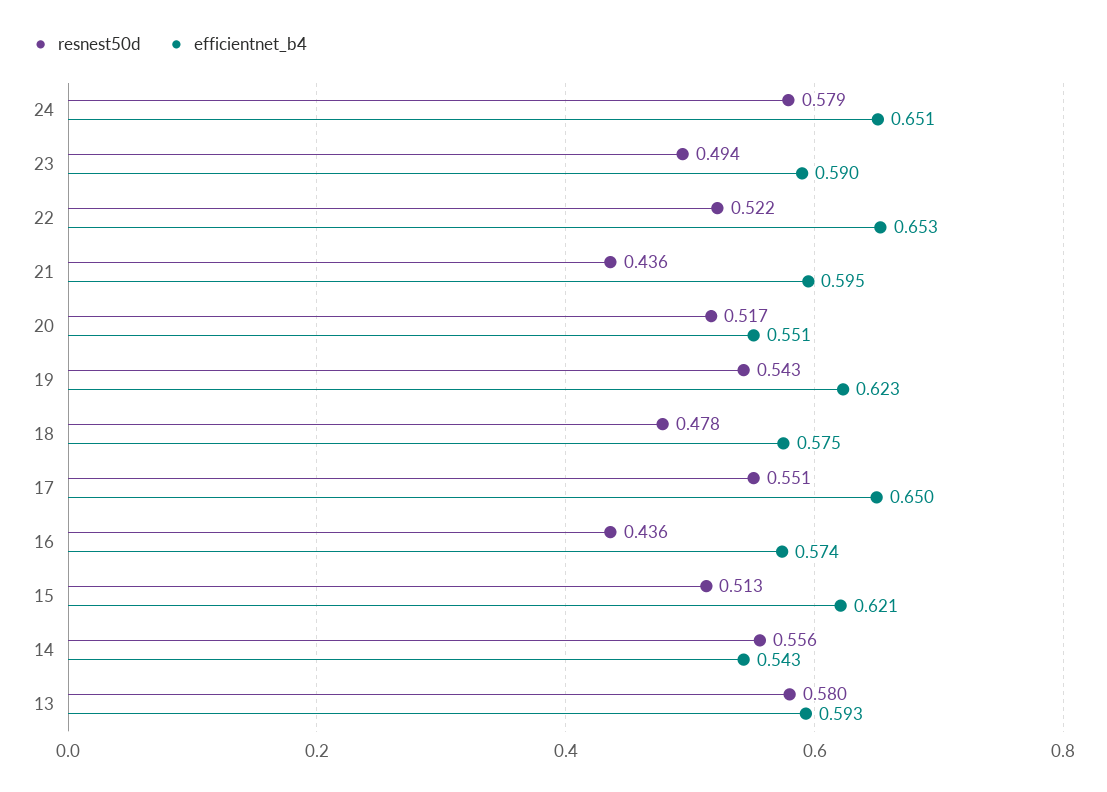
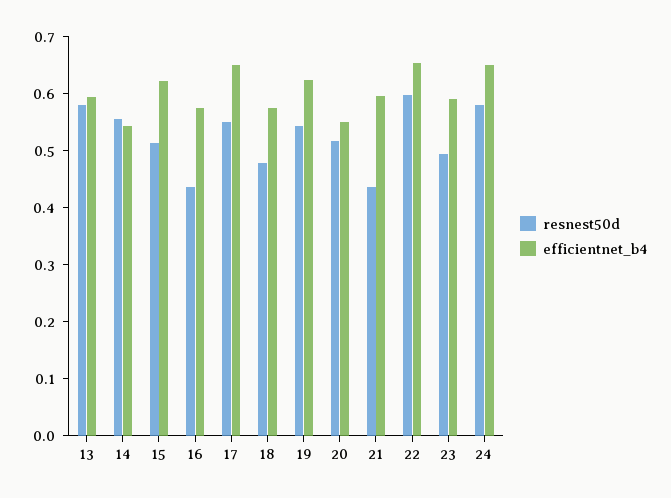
  {
    "resnest50d": {
      "24": 0.579,
      "23": 0.494,
-     "22": 0.522,
+     "22": 0.6,
      "21": 0.436,
      "20": 0.517,
      "19": 0.543,
      "18": 0.478,
      "17": 0.551,
      "16": 0.436,
      "15": 0.513,
      "14": 0.556,
      "13": 0.58
    },
    "efficientnet_b4": {
      "24": 0.651,
      "23": 0.59,
      "22": 0.653,
      "21": 0.595,
      "20": 0.551,
      "19": 0.623,
      "18": 0.575,
      "17": 0.65,
      "16": 0.574,
      "15": 0.621,
      "14": 0.543,
      "13": 0.593
    }
  }

